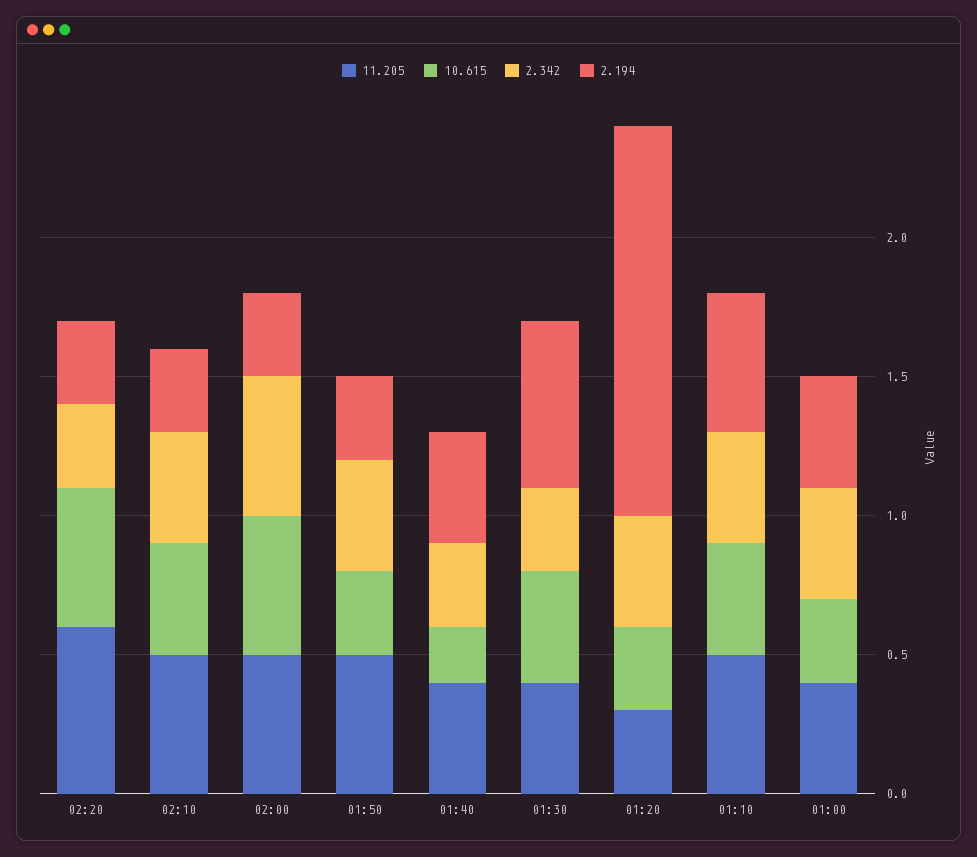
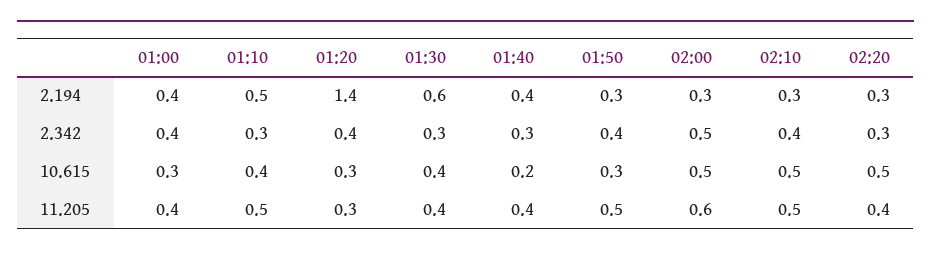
  {
    "11.205": {
-     "02:20": 0.6,
+     "02:20": 0.4,
      "02:10": 0.5,
-     "02:00": 0.5,
+     "02:00": 0.6,
      "01:50": 0.5,
      "01:40": 0.4,
      "01:30": 0.4,
      "01:20": 0.3,
      "01:10": 0.5,
      "01:00": 0.4
    },
    "10.615": {
      "02:20": 0.5,
-     "02:10": 0.4,
+     "02:10": 0.5,
      "02:00": 0.5,
      "01:50": 0.3,
      "01:40": 0.2,
      "01:30": 0.4,
      "01:20": 0.3,
      "01:10": 0.4,
      "01:00": 0.3
    },
    "2.342": {
      "02:20": 0.3,
      "02:10": 0.4,
      "02:00": 0.5,
      "01:50": 0.4,
      "01:40": 0.3,
      "01:30": 0.3,
      "01:20": 0.4,
-     "01:10": 0.4,
+     "01:10": 0.3,
      "01:00": 0.4
    },
    "2.194": {
      "02:20": 0.3,
      "02:10": 0.3,
      "02:00": 0.3,
      "01:50": 0.3,
      "01:40": 0.4,
      "01:30": 0.6,
      "01:20": 1.4,
      "01:10": 0.5,
      "01:00": 0.4
    }
  }

